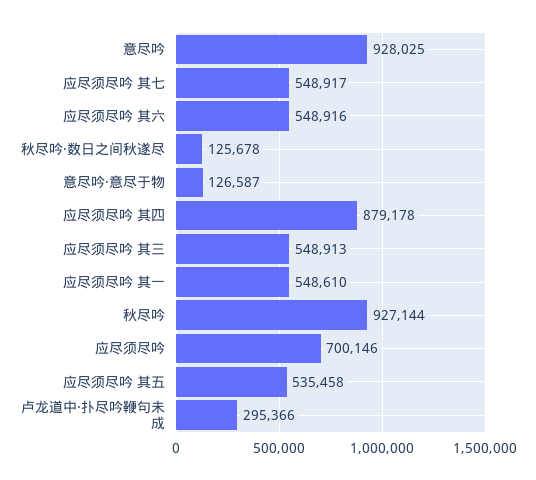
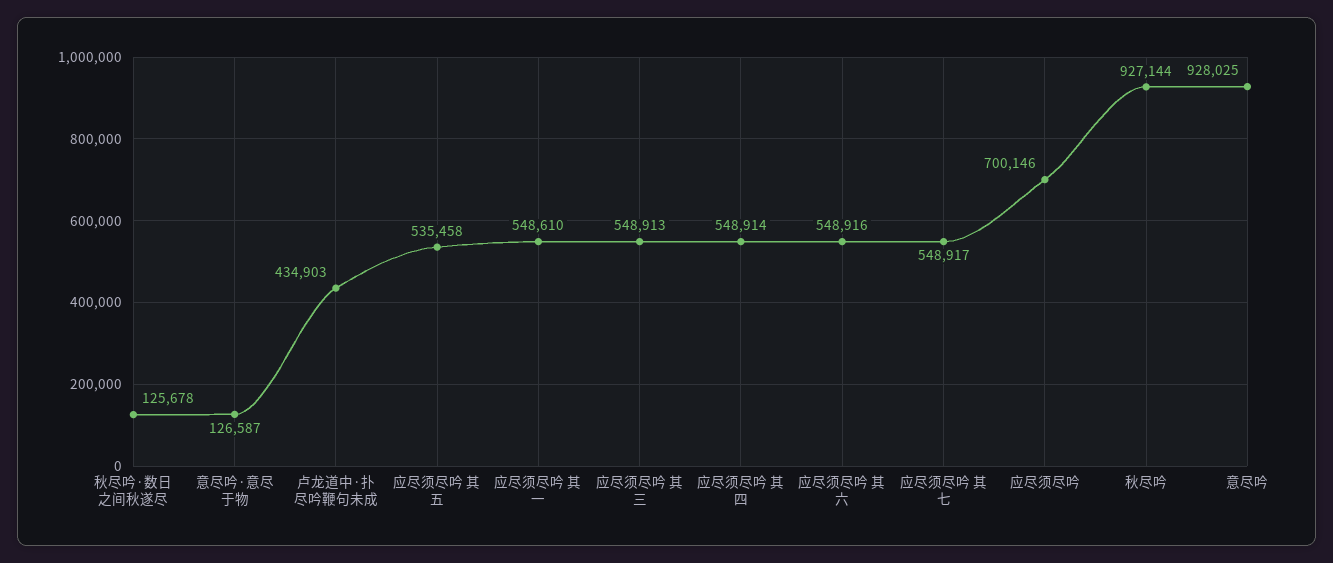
  {
    "意尽吟": 928025,
    "应尽须尽吟 其七": 548917,
    "应尽须尽吟 其六": 548916,
    "秋尽吟·数日之间秋遂尽": 125678,
    "意尽吟·意尽于物": 126587,
-   "应尽须尽吟 其四": 879178,
+   "应尽须尽吟 其四": 548914,
    "应尽须尽吟 其三": 548913,
    "应尽须尽吟 其一": 548610,
    "秋尽吟": 927144,
    "应尽须尽吟": 700146,
    "应尽须尽吟 其五": 535458,
-   "卢龙道中·扑尽吟鞭句未成": 295366
+   "卢龙道中·扑尽吟鞭句未成": 434903
  }

